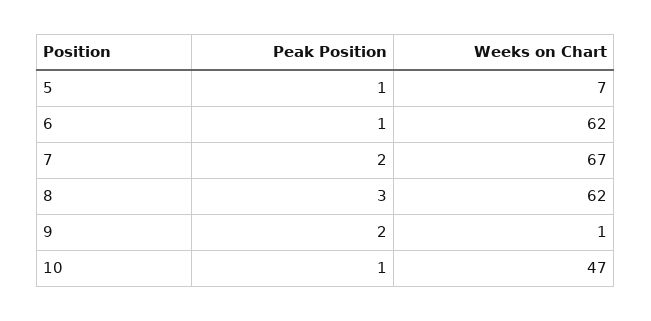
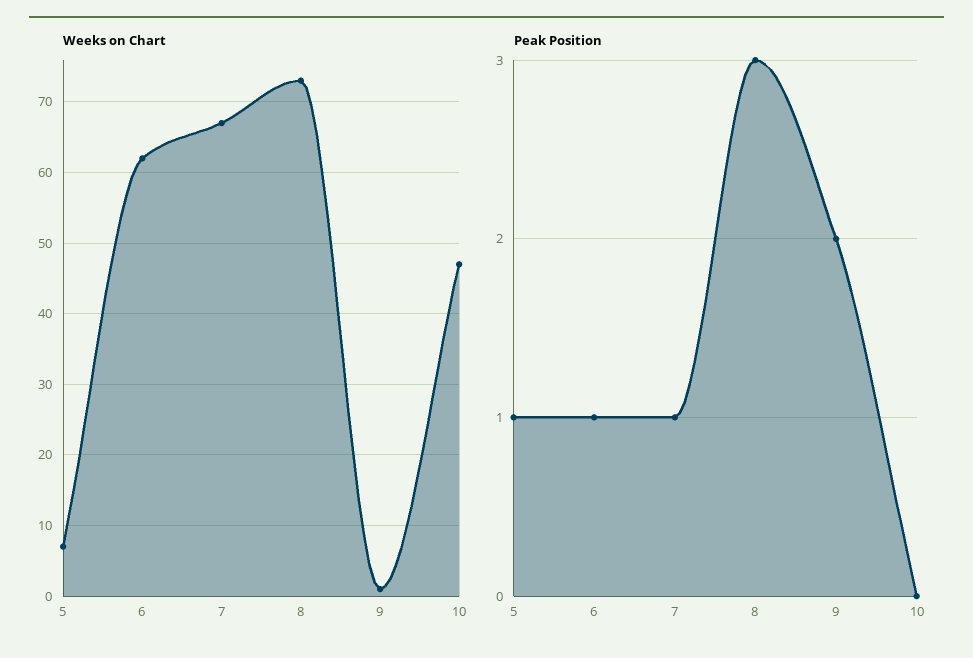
  {
    "Peak Position": {
      "5": 1,
      "6": 1,
-     "7": 2,
+     "7": 1,
      "8": 3,
      "9": 2,
-     "10": 1
+     "10": 0
    },
    "Weeks on Chart": {
      "5": 7,
      "6": 62,
      "7": 67,
-     "8": 62,
+     "8": 73,
      "9": 1,
      "10": 47
    }
  }

